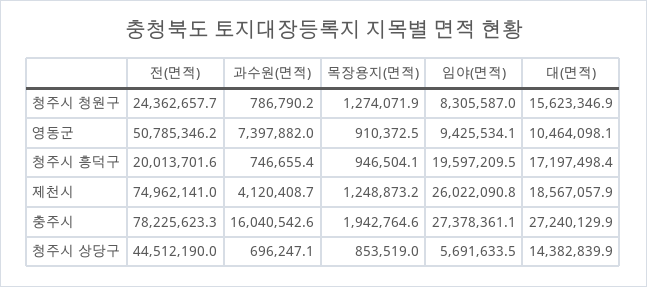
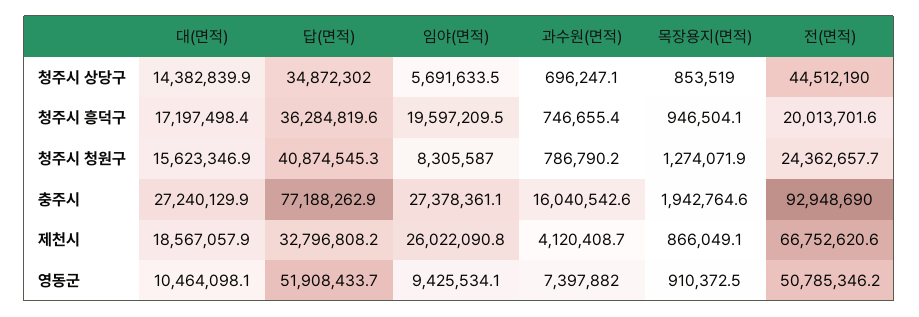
  {
    "전(면적)": {
      "청주시 청원구": 24362657.7,
      "영동군": 50785346.2,
      "청주시 흥덕구": 20013701.6,
-     "제천시": 74962141,
+     "제천시": 66752620.6,
-     "충주시": 78225623.3,
+     "충주시": 92948690,
      "청주시 상당구": 44512190
    },
    "과수원(면적)": {
      "청주시 청원구": 786790.2,
      "영동군": 7397882,
      "청주시 흥덕구": 746655.4,
      "제천시": 4120408.7,
      "충주시": 16040542.6,
      "청주시 상당구": 696247.1
    },
    "목장용지(면적)": {
      "청주시 청원구": 1274071.9,
      "영동군": 910372.5,
      "청주시 흥덕구": 946504.1,
-     "제천시": 1248873.2,
+     "제천시": 866049.1,
      "충주시": 1942764.6,
      "청주시 상당구": 853519
    },
    "임야(면적)": {
      "청주시 청원구": 8305587,
      "영동군": 9425534.1,
      "청주시 흥덕구": 19597209.5,
      "제천시": 26022090.8,
      "충주시": 27378361.1,
      "청주시 상당구": 5691633.5
    },
    "대(면적)": {
      "청주시 청원구": 15623346.9,
      "영동군": 10464098.1,
      "청주시 흥덕구": 17197498.4,
      "제천시": 18567057.9,
      "충주시": 27240129.9,
      "청주시 상당구": 14382839.9
-   }
+   },
+   "답(면적)": {
+     "청주시 상당구": 34872302,
+     "청주시 흥덕구": 36284819.6,
+     "청주시 청원구": 40874545.3,
+     "충주시": 77188262.9,
+     "제천시": 32796808.2,
+     "영동군": 51908433.7
+   }
  }

